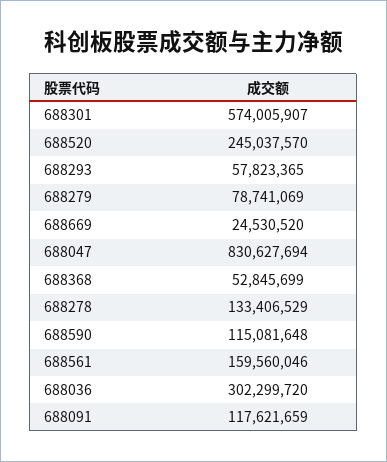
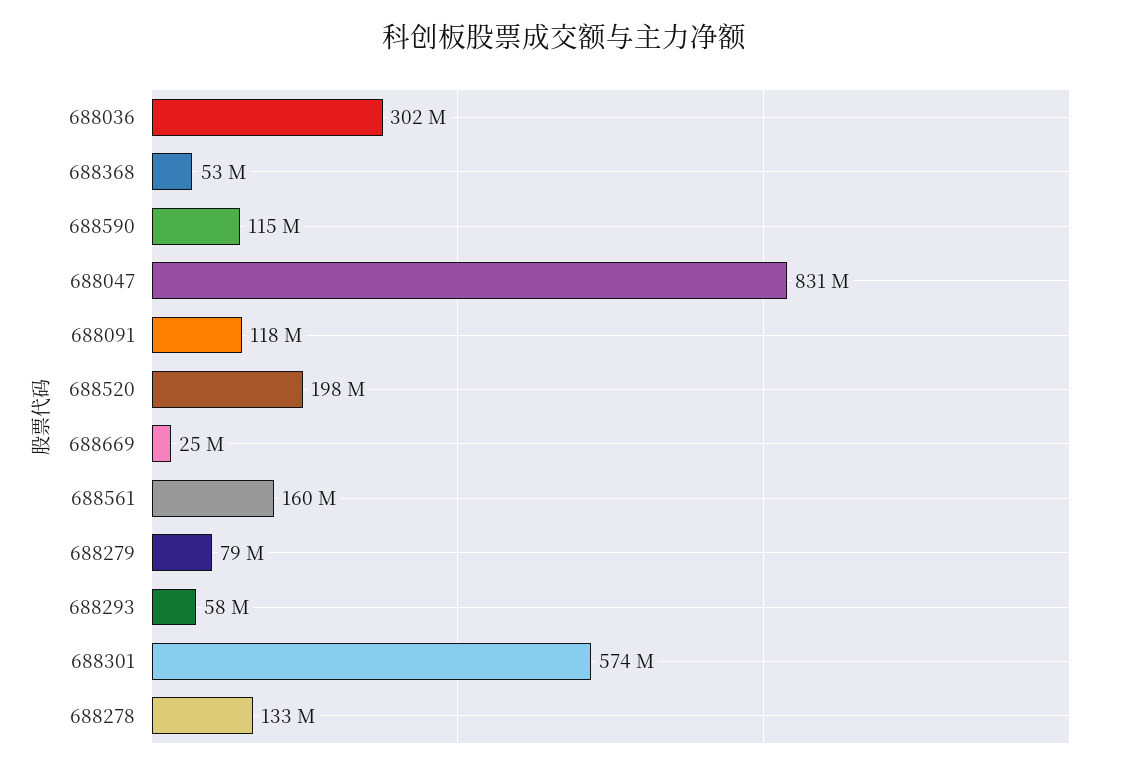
  {
    "688301": 574005907,
-   "688520": 245037570,
+   "688520": 198000000,
    "688293": 57823365,
    "688279": 78741069,
    "688669": 24530520,
    "688047": 830627694,
    "688368": 52845699,
    "688278": 133406529,
    "688590": 115081648,
    "688561": 159560046,
    "688036": 302299720,
    "688091": 117621659
  }

